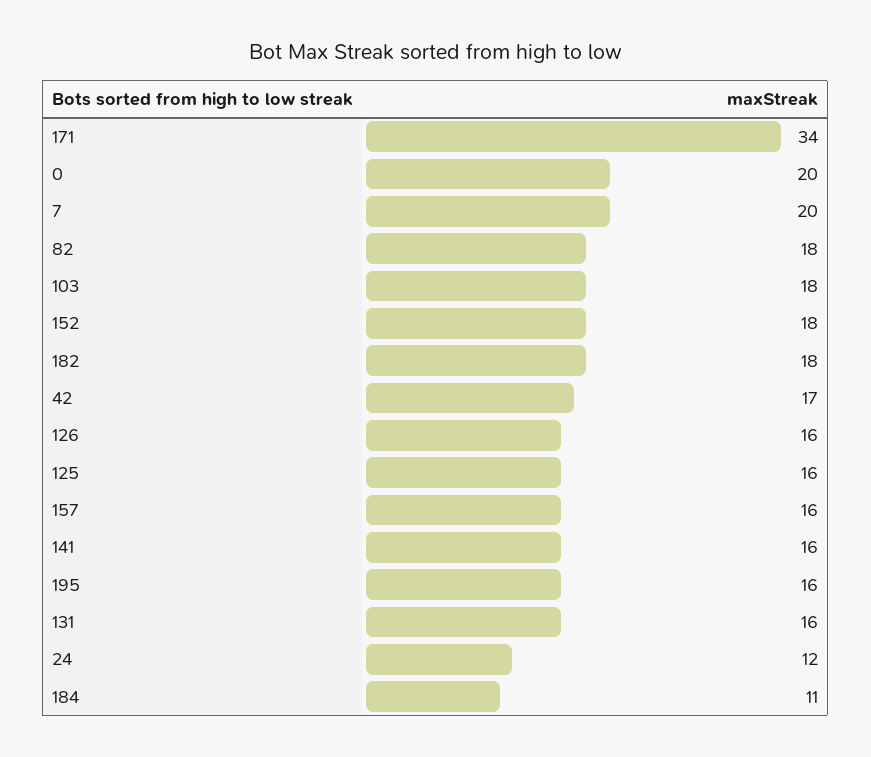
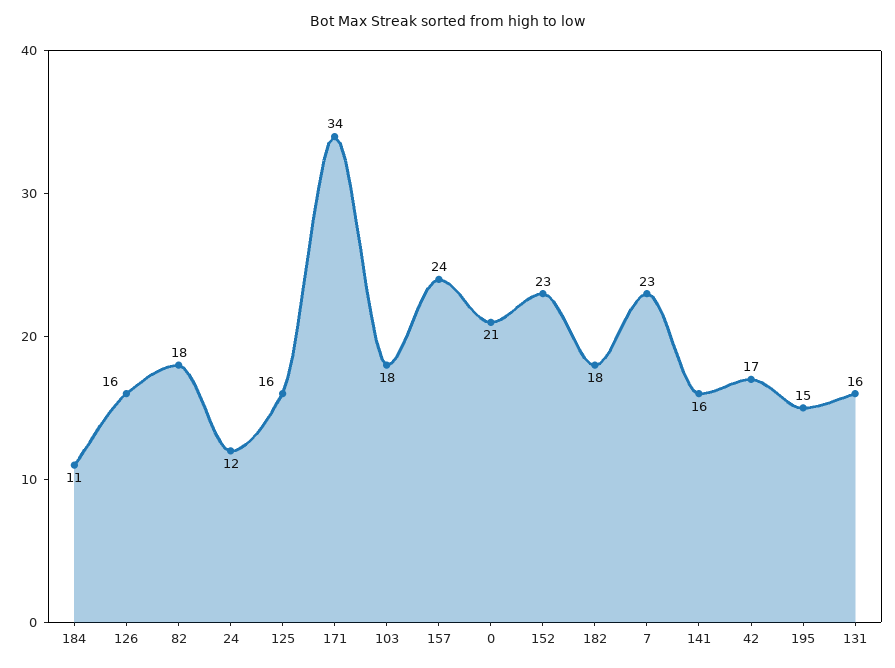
  {
    "171": 34,
-   "0": 20,
+   "0": 21,
-   "7": 20,
+   "7": 23,
    "82": 18,
    "103": 18,
-   "152": 18,
+   "152": 23,
    "182": 18,
    "42": 17,
    "126": 16,
    "125": 16,
-   "157": 16,
+   "157": 24,
    "141": 16,
-   "195": 16,
+   "195": 15,
    "131": 16,
    "24": 12,
    "184": 11
  }

